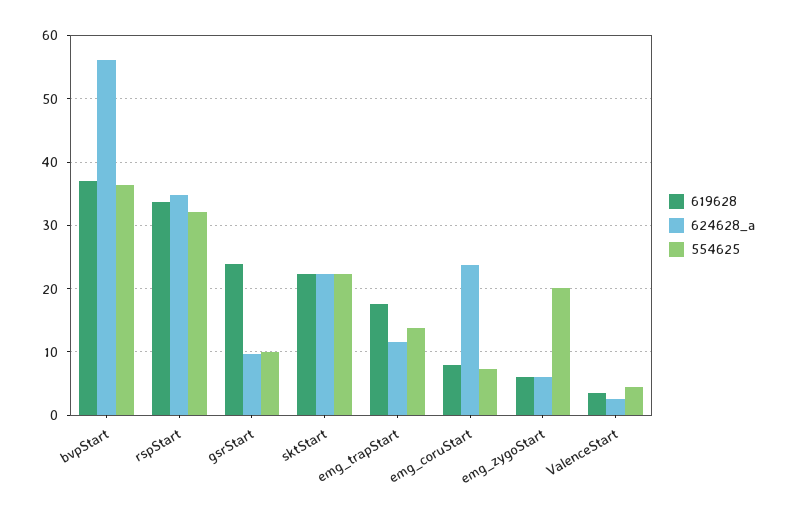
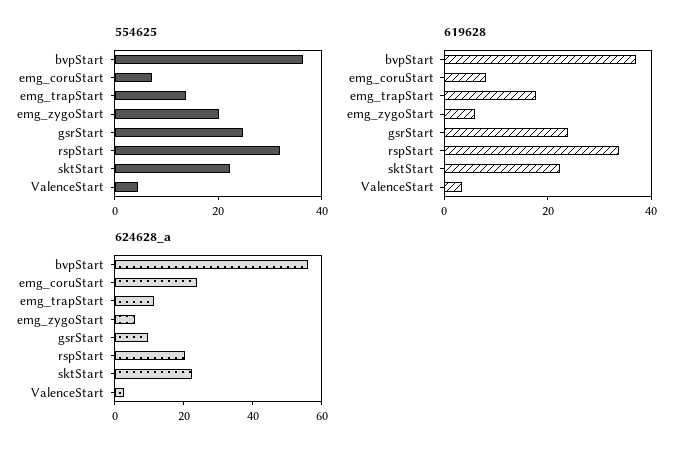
  {
    "619628": {
      "bvpStart": 37,
      "rspStart": 34,
      "gsrStart": 24,
      "sktStart": 22,
      "emg_trapStart": 18,
      "emg_coruStart": 8,
      "emg_zygoStart": 6,
      "ValenceStart": 3
    },
    "624628_a": {
      "bvpStart": 56,
-     "rspStart": 35,
+     "rspStart": 20,
      "gsrStart": 10,
      "sktStart": 22,
      "emg_trapStart": 12,
      "emg_coruStart": 24,
      "emg_zygoStart": 6,
      "ValenceStart": 3
    },
    "554625": {
      "bvpStart": 36,
      "rspStart": 32,
-     "gsrStart": 10,
+     "gsrStart": 25,
      "sktStart": 22,
      "emg_trapStart": 14,
      "emg_coruStart": 7,
      "emg_zygoStart": 20,
      "ValenceStart": 5
    }
  }

